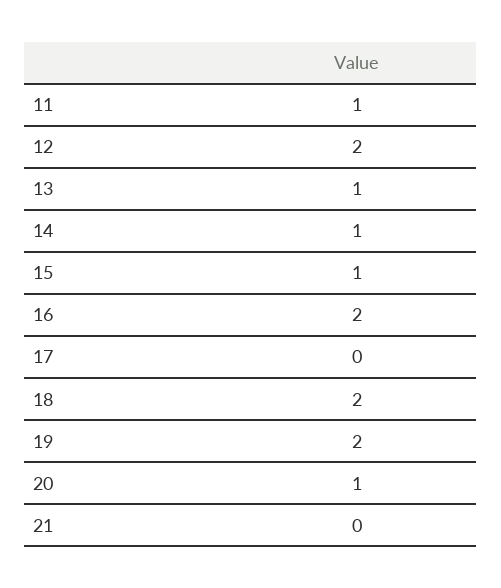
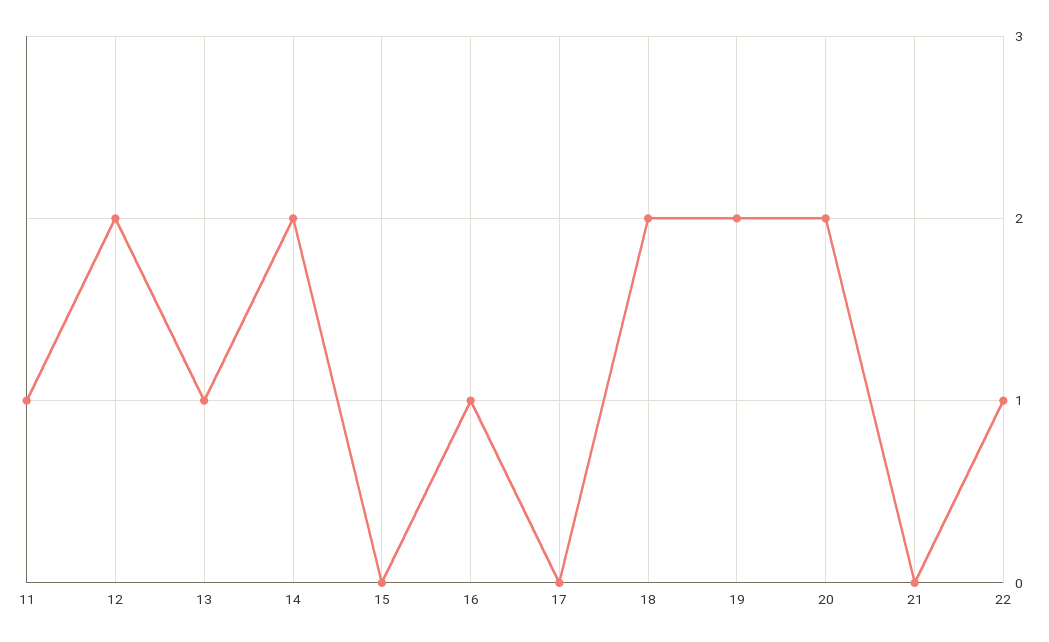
  {
    "11": 1,
    "12": 2,
    "13": 1,
-   "14": 1,
+   "14": 2,
-   "15": 1,
+   "15": 0,
-   "16": 2,
+   "16": 1,
    "17": 0,
    "18": 2,
    "19": 2,
-   "20": 1,
+   "20": 2,
-   "21": 0
+   "21": 0,
+   "22": 1
  }

